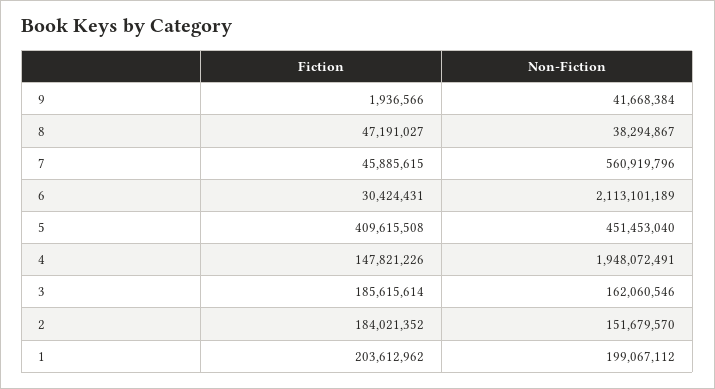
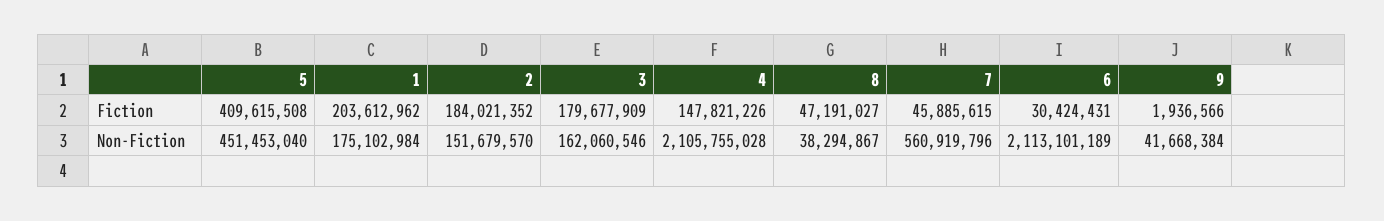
  {
    "Fiction": {
      "9": 1936566,
      "8": 47191027,
      "7": 45885615,
      "6": 30424431,
      "5": 409615508,
      "4": 147821226,
-     "3": 185615614,
+     "3": 179677909,
      "2": 184021352,
      "1": 203612962
    },
    "Non-Fiction": {
      "9": 41668384,
      "8": 38294867,
      "7": 560919796,
      "6": 2113101189,
      "5": 451453040,
-     "4": 1948072491,
+     "4": 2105755028,
      "3": 162060546,
      "2": 151679570,
-     "1": 199067112
+     "1": 175102984
    }
  }

